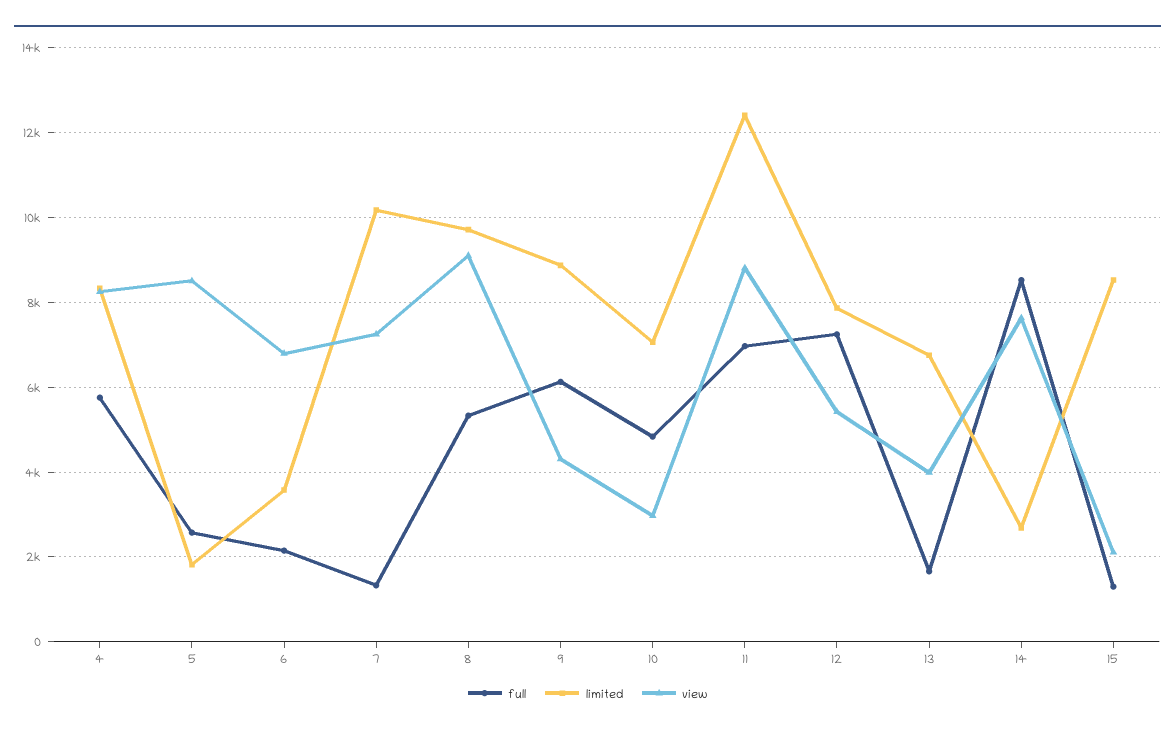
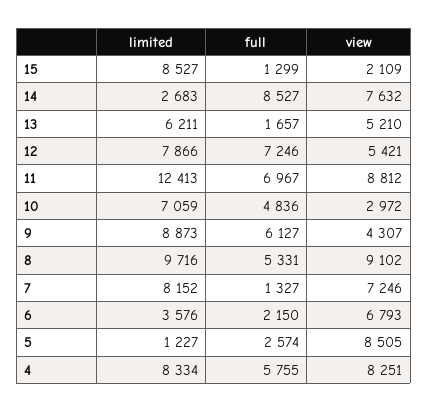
  {
    "full": {
      "4": 5755,
      "5": 2574,
      "6": 2150,
      "7": 1327,
      "8": 5331,
      "9": 6127,
      "10": 4836,
      "11": 6967,
      "12": 7246,
      "13": 1657,
      "14": 8527,
      "15": 1299
    },
    "limited": {
      "4": 8334,
-     "5": 1800,
+     "5": 1227,
      "6": 3576,
-     "7": 10200,
+     "7": 8152,
      "8": 9716,
      "9": 8873,
      "10": 7059,
      "11": 12413,
      "12": 7866,
-     "13": 6800,
+     "13": 6211,
      "14": 2683,
      "15": 8527
    },
    "view": {
      "4": 8251,
      "5": 8505,
      "6": 6793,
      "7": 7246,
      "8": 9102,
      "9": 4307,
      "10": 2972,
      "11": 8812,
      "12": 5421,
-     "13": 4000,
+     "13": 5210,
      "14": 7632,
      "15": 2109
    }
  }

